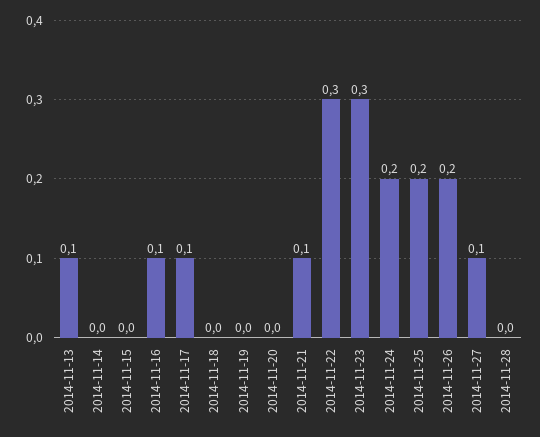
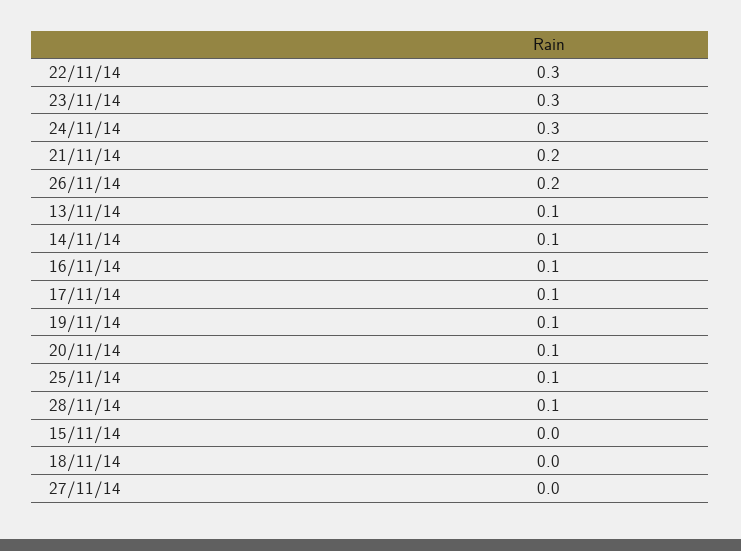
  {
    "2014-11-13": 0.1,
-   "2014-11-14": 0,
+   "2014-11-14": 0.1,
    "2014-11-15": 0,
    "2014-11-16": 0.1,
    "2014-11-17": 0.1,
    "2014-11-18": 0,
-   "2014-11-19": 0,
+   "2014-11-19": 0.1,
-   "2014-11-20": 0,
+   "2014-11-20": 0.1,
-   "2014-11-21": 0.1,
+   "2014-11-21": 0.2,
    "2014-11-22": 0.3,
    "2014-11-23": 0.3,
-   "2014-11-24": 0.2,
+   "2014-11-24": 0.3,
-   "2014-11-25": 0.2,
+   "2014-11-25": 0.1,
    "2014-11-26": 0.2,
-   "2014-11-27": 0.1,
+   "2014-11-27": 0,
-   "2014-11-28": 0
+   "2014-11-28": 0.1
  }

